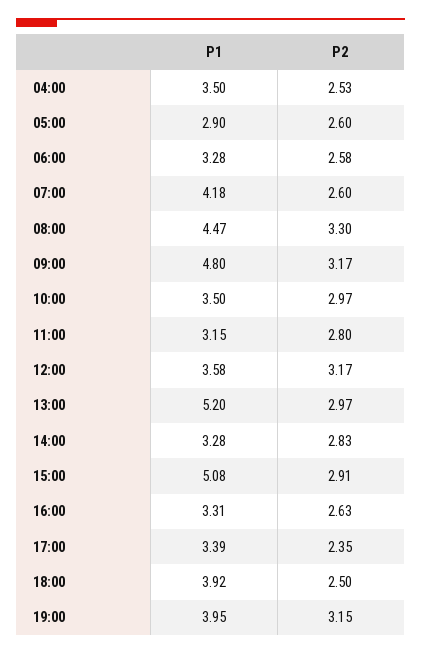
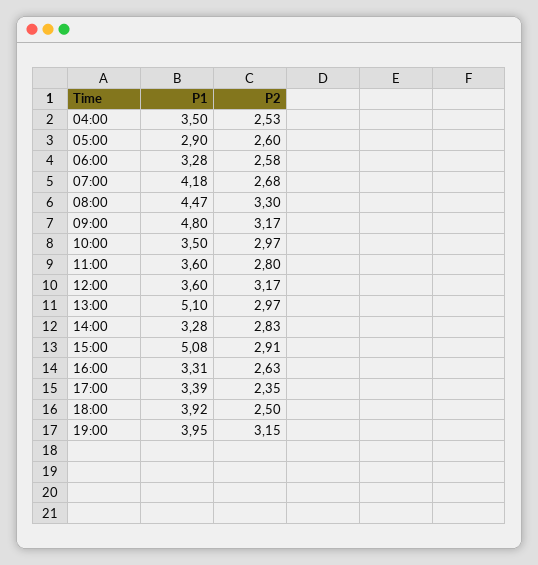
  {
    "P1": {
      "04:00": 3.5,
      "05:00": 2.9,
      "06:00": 3.28,
      "07:00": 4.18,
      "08:00": 4.47,
      "09:00": 4.8,
      "10:00": 3.5,
-     "11:00": 3.15,
+     "11:00": 3.6,
-     "12:00": 3.58,
+     "12:00": 3.6,
-     "13:00": 5.2,
+     "13:00": 5.1,
      "14:00": 3.28,
      "15:00": 5.08,
      "16:00": 3.31,
      "17:00": 3.39,
      "18:00": 3.92,
      "19:00": 3.95
    },
    "P2": {
      "04:00": 2.53,
      "05:00": 2.6,
      "06:00": 2.58,
-     "07:00": 2.6,
+     "07:00": 2.68,
      "08:00": 3.3,
      "09:00": 3.17,
      "10:00": 2.97,
      "11:00": 2.8,
      "12:00": 3.17,
      "13:00": 2.97,
      "14:00": 2.83,
      "15:00": 2.91,
      "16:00": 2.63,
      "17:00": 2.35,
      "18:00": 2.5,
      "19:00": 3.15
    }
  }

